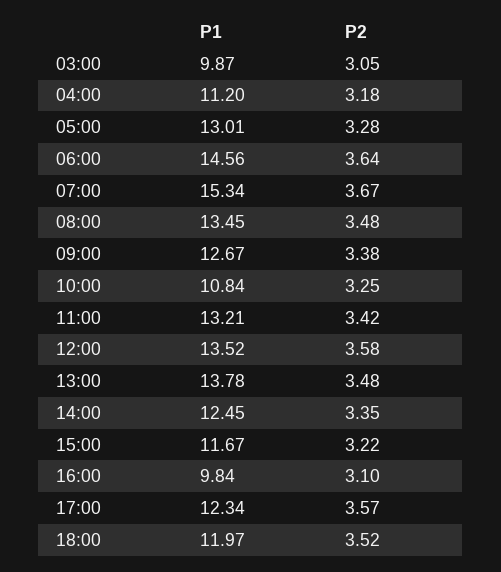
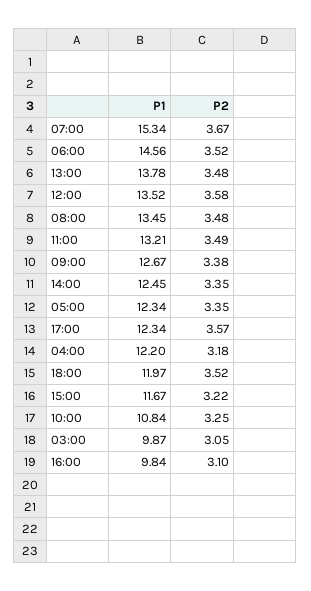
  {
    "P1": {
      "03:00": 9.87,
-     "04:00": 11.2,
+     "04:00": 12.2,
-     "05:00": 13.01,
+     "05:00": 12.34,
      "06:00": 14.56,
      "07:00": 15.34,
      "08:00": 13.45,
      "09:00": 12.67,
      "10:00": 10.84,
      "11:00": 13.21,
      "12:00": 13.52,
      "13:00": 13.78,
      "14:00": 12.45,
      "15:00": 11.67,
      "16:00": 9.84,
      "17:00": 12.34,
      "18:00": 11.97
    },
    "P2": {
      "03:00": 3.05,
      "04:00": 3.18,
-     "05:00": 3.28,
+     "05:00": 3.35,
-     "06:00": 3.64,
+     "06:00": 3.52,
      "07:00": 3.67,
      "08:00": 3.48,
      "09:00": 3.38,
      "10:00": 3.25,
-     "11:00": 3.42,
+     "11:00": 3.49,
      "12:00": 3.58,
      "13:00": 3.48,
      "14:00": 3.35,
      "15:00": 3.22,
      "16:00": 3.1,
      "17:00": 3.57,
      "18:00": 3.52
    }
  }

